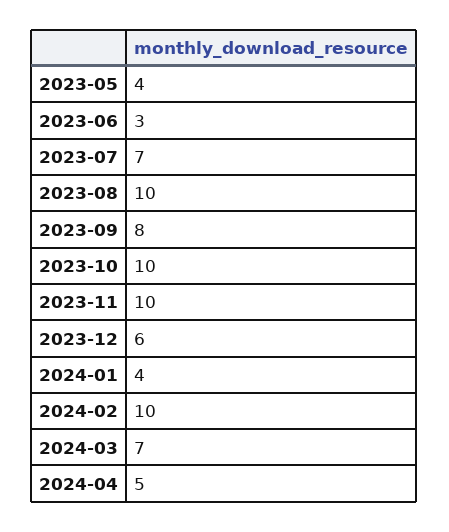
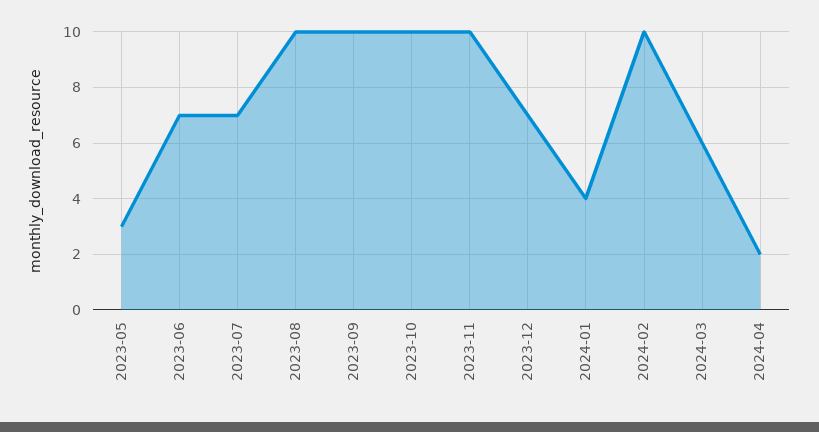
  {
-   "2023-05": 4,
+   "2023-05": 3,
-   "2023-06": 3,
+   "2023-06": 7,
    "2023-07": 7,
    "2023-08": 10,
-   "2023-09": 8,
+   "2023-09": 10,
    "2023-10": 10,
    "2023-11": 10,
-   "2023-12": 6,
+   "2023-12": 7,
    "2024-01": 4,
    "2024-02": 10,
-   "2024-03": 7,
+   "2024-03": 6,
-   "2024-04": 5
+   "2024-04": 2
  }

